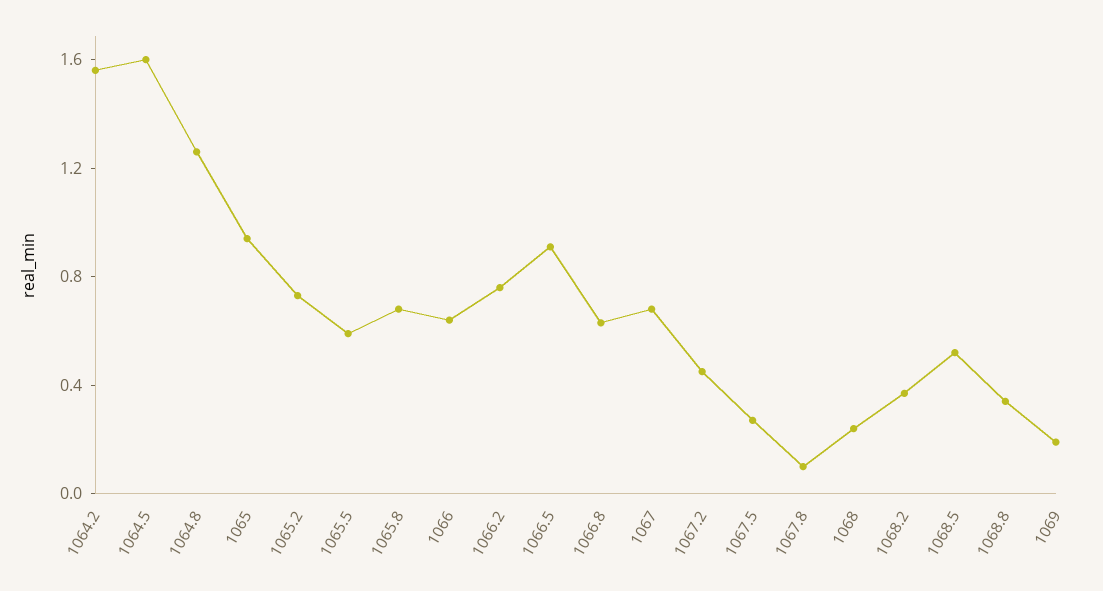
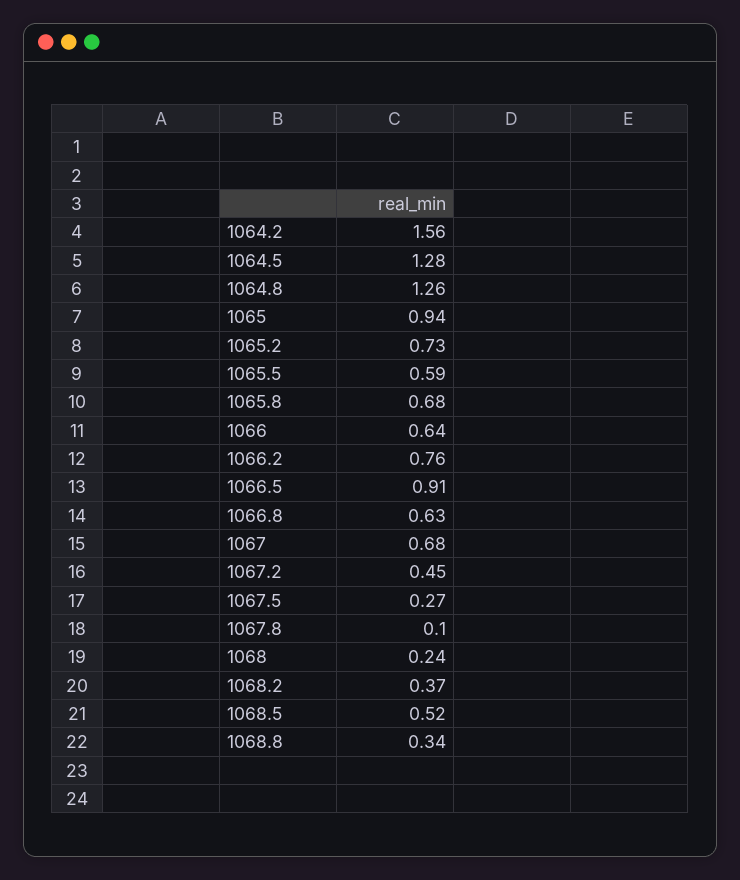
  {
    "1064.2": 1.56,
-   "1064.5": 1.6,
+   "1064.5": 1.28,
    "1064.8": 1.26,
    "1065": 0.94,
    "1065.2": 0.73,
    "1065.5": 0.59,
    "1065.8": 0.68,
    "1066": 0.64,
    "1066.2": 0.76,
    "1066.5": 0.91,
    "1066.8": 0.63,
    "1067": 0.68,
    "1067.2": 0.45,
    "1067.5": 0.27,
    "1067.8": 0.1,
    "1068": 0.24,
    "1068.2": 0.37,
    "1068.5": 0.52,
-   "1068.8": 0.34,
+   "1068.8": 0.34
-   "1069": 0.2
  }

